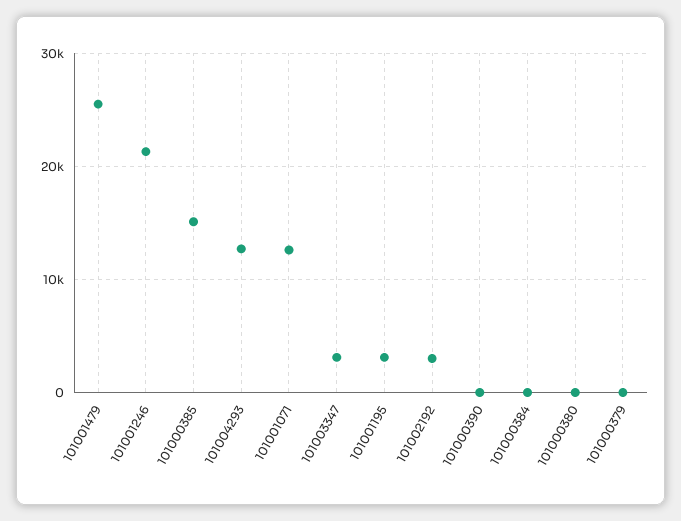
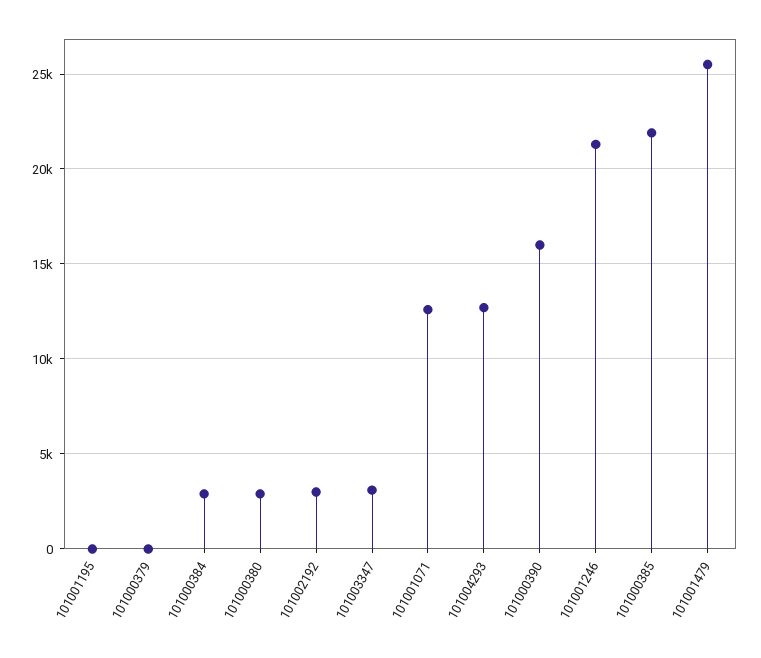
  {
    "101001479": 25500,
    "101001246": 21500,
-   "101000385": 15000,
+   "101000385": 22000,
    "101004293": 12500,
    "101001071": 12500,
    "101003347": 3000,
-   "101001195": 3000,
+   "101001195": 0,
    "101002192": 3000,
-   "101000390": 0,
+   "101000390": 16000,
-   "101000384": 0,
+   "101000384": 3000,
-   "101000380": 0,
+   "101000380": 3000,
    "101000379": 0
  }

